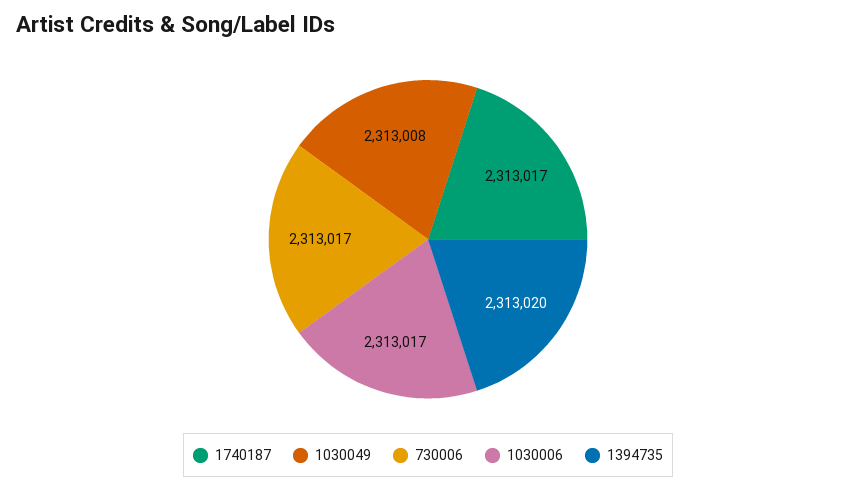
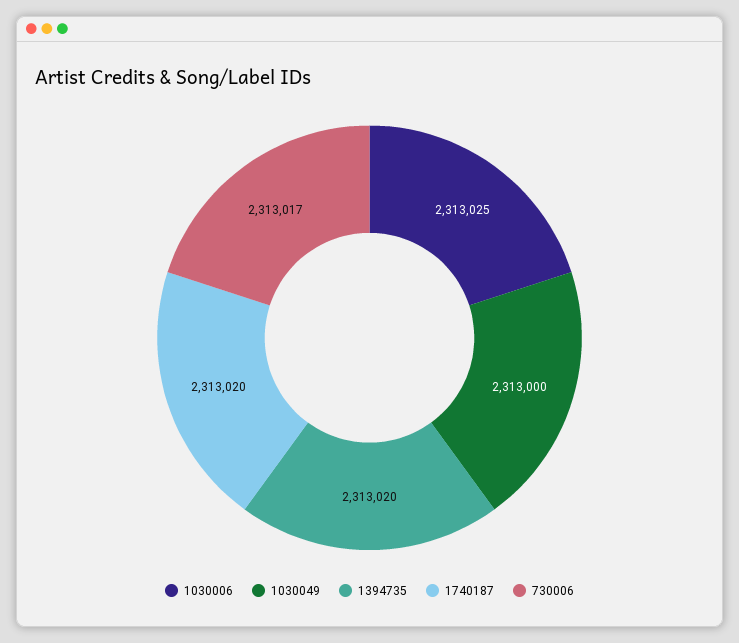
  {
-   "1740187": 2313017,
+   "1740187": 2313020,
-   "1030049": 2313008,
+   "1030049": 2313000,
    "730006": 2313017,
-   "1030006": 2313017,
+   "1030006": 2313025,
    "1394735": 2313020
  }

